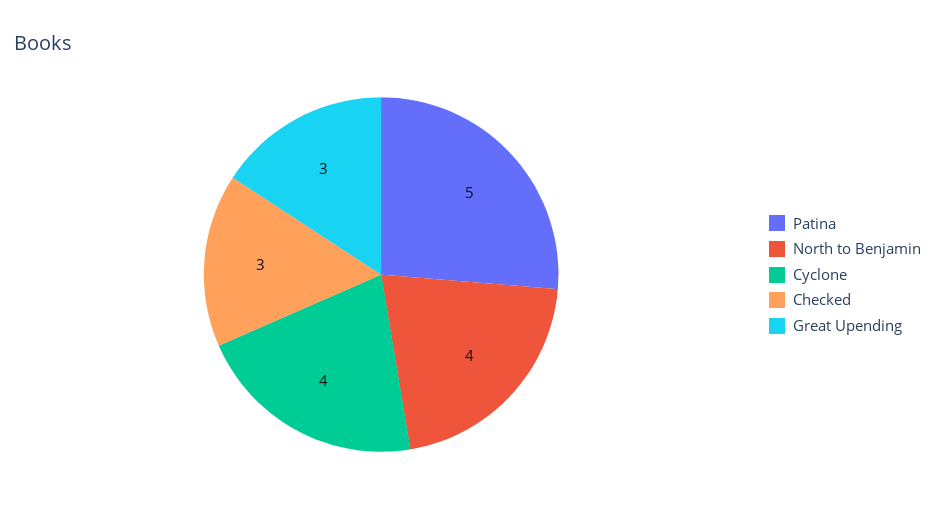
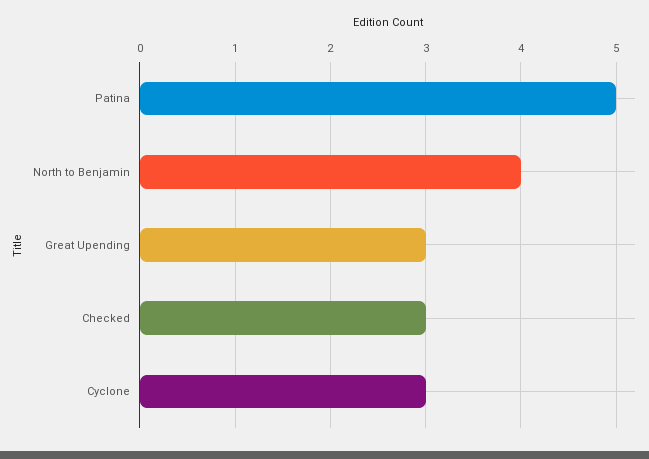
  {
    "Patina": 5,
    "North to Benjamin": 4,
-   "Cyclone": 4,
+   "Cyclone": 3,
    "Checked": 3,
    "Great Upending": 3
  }

